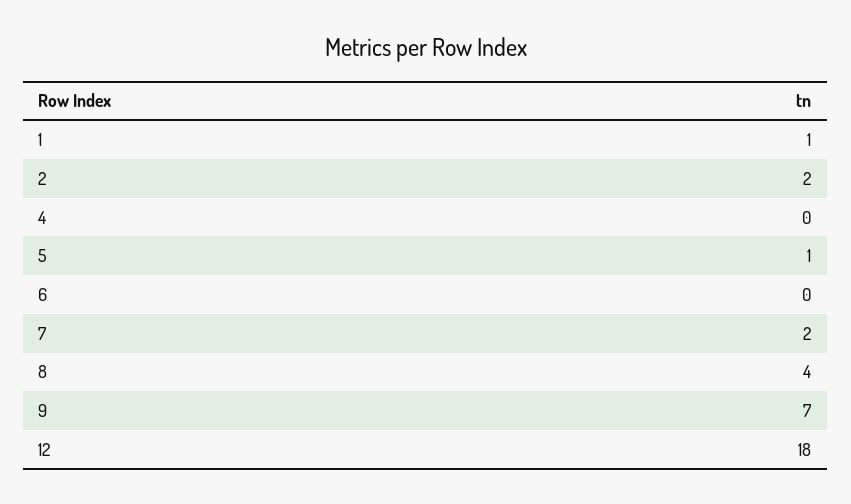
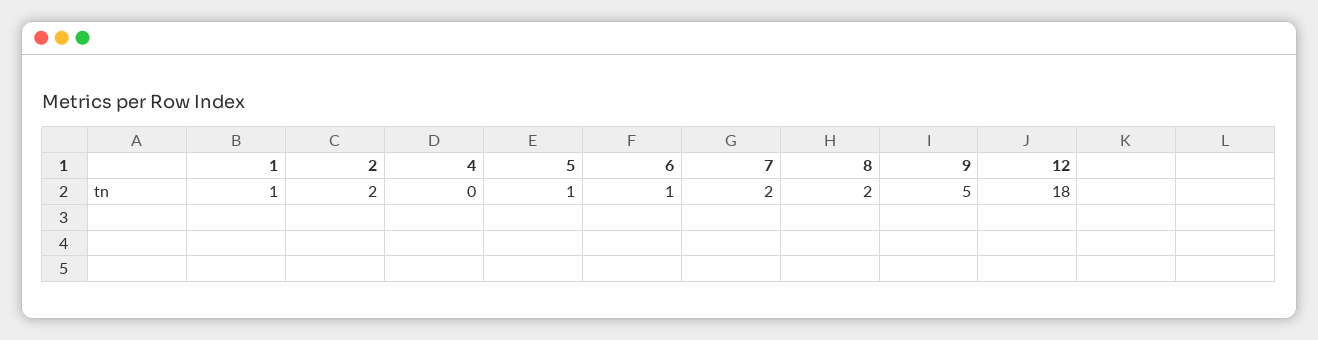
  {
    "1": 1,
    "2": 2,
    "4": 0,
    "5": 1,
-   "6": 0,
+   "6": 1,
    "7": 2,
-   "8": 4,
+   "8": 2,
-   "9": 7,
+   "9": 5,
    "12": 18
  }

